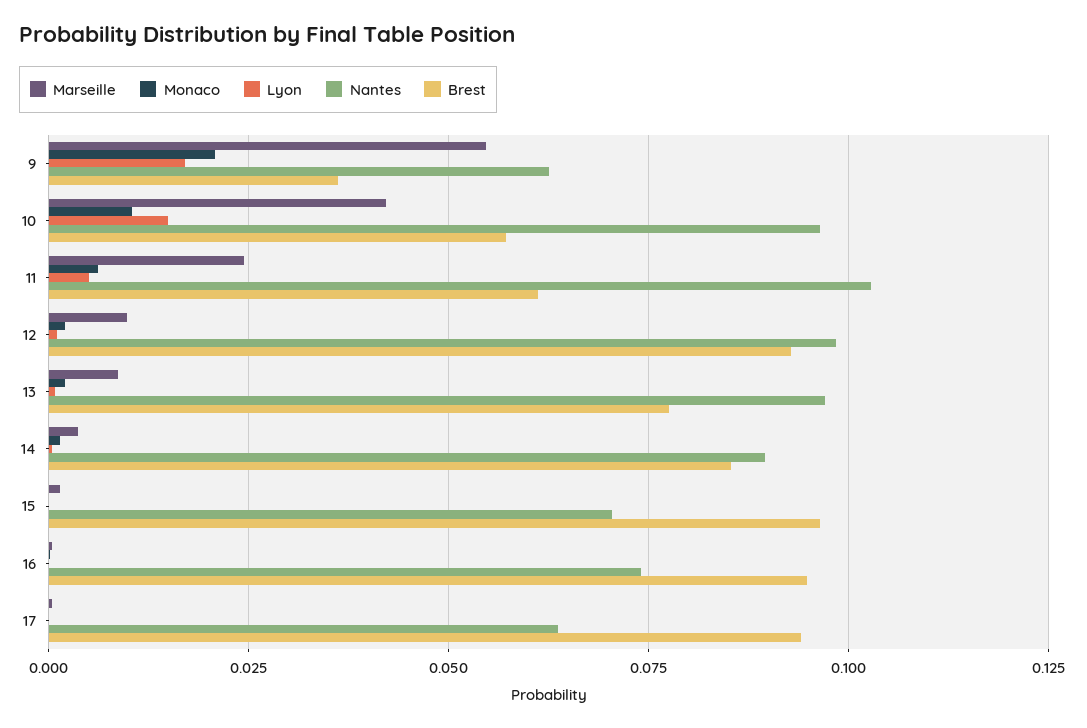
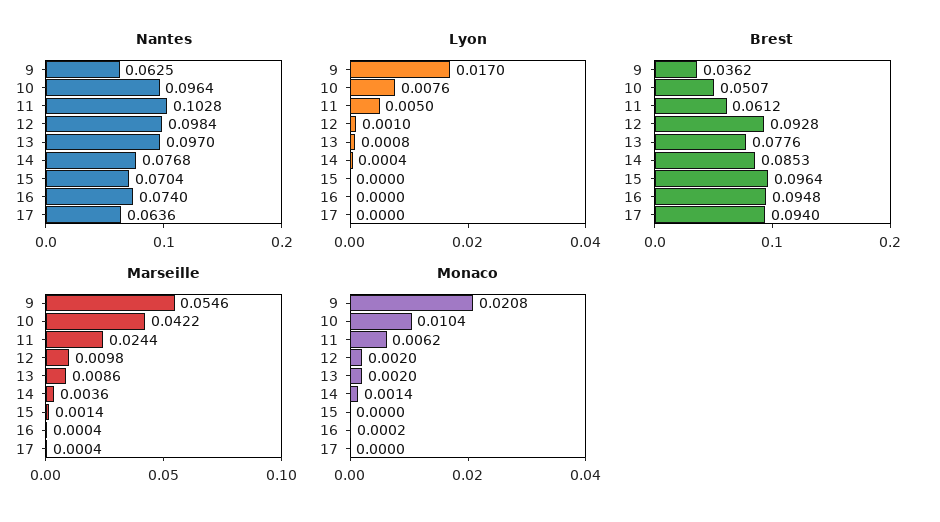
  {
    "Marseille": {
      "9": 0.0546,
      "10": 0.0422,
      "11": 0.0244,
      "12": 0.0098,
      "13": 0.0086,
      "14": 0.0036,
      "15": 0.0014,
      "16": 0.0004,
      "17": 0.0004
    },
    "Monaco": {
      "9": 0.0208,
      "10": 0.0104,
      "11": 0.0062,
      "12": 0.002,
      "13": 0.002,
      "14": 0.0014,
      "15": 0,
      "16": 0.0002,
      "17": 0
    },
    "Lyon": {
      "9": 0.017,
-     "10": 0.015,
+     "10": 0.0076,
      "11": 0.005,
      "12": 0.001,
      "13": 0.0008,
      "14": 0.0004,
      "15": 0,
      "16": 0,
      "17": 0
    },
    "Nantes": {
      "9": 0.0625,
      "10": 0.0964,
      "11": 0.1028,
      "12": 0.0984,
      "13": 0.097,
-     "14": 0.09,
+     "14": 0.0768,
      "15": 0.0704,
      "16": 0.074,
      "17": 0.0636
    },
    "Brest": {
      "9": 0.0362,
-     "10": 0.0575,
+     "10": 0.0507,
      "11": 0.0612,
      "12": 0.0928,
      "13": 0.0776,
      "14": 0.0853,
      "15": 0.0964,
      "16": 0.0948,
      "17": 0.094
    }
  }

